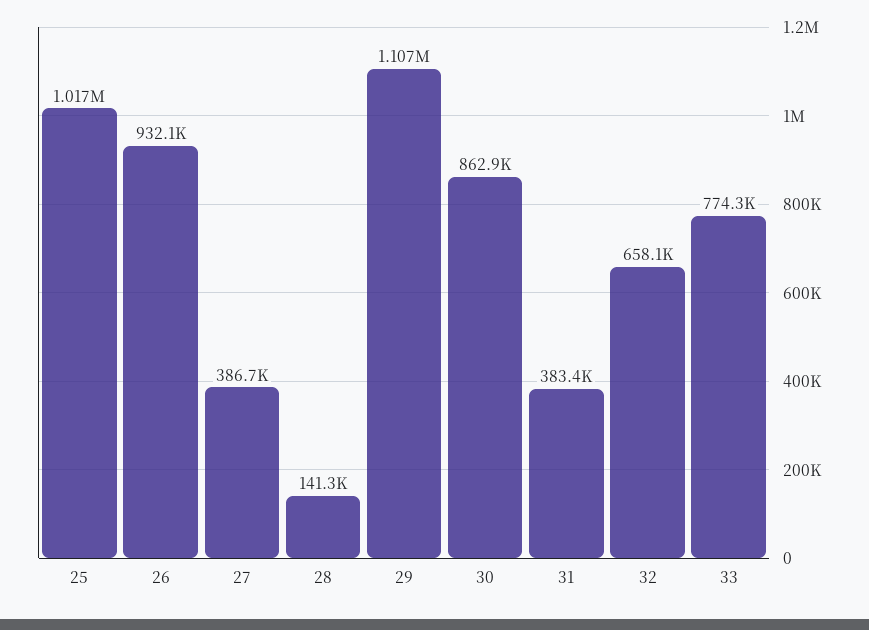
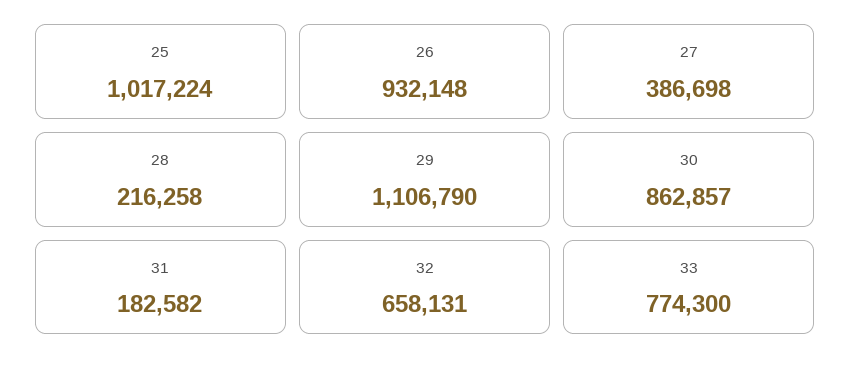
  {
    "25": 1017224,
    "26": 932148,
    "27": 386698,
-   "28": 141300,
+   "28": 216258,
    "29": 1106790,
    "30": 862857,
-   "31": 383400,
+   "31": 182582,
    "32": 658131,
    "33": 774300
  }

